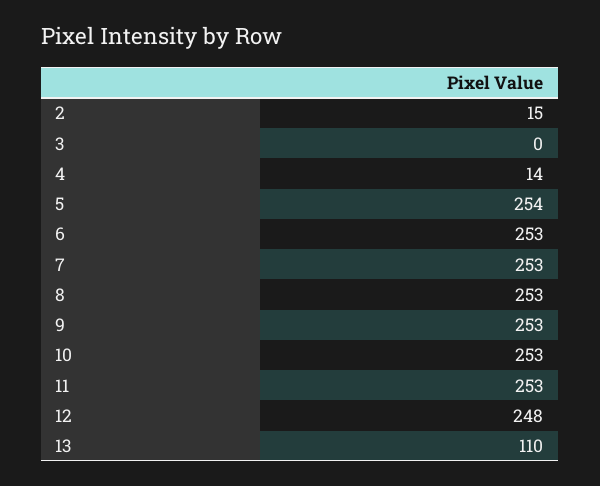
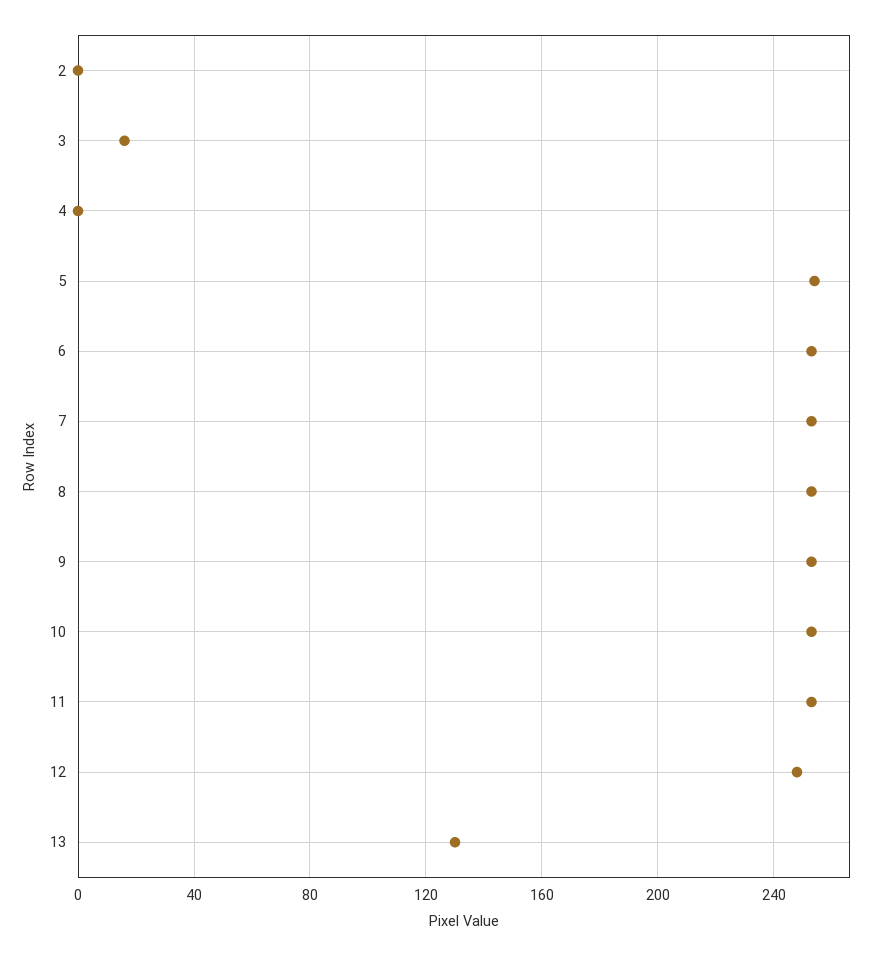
  {
-   "2": 15,
+   "2": 0,
-   "3": 0,
+   "3": 15,
-   "4": 14,
+   "4": 0,
    "5": 254,
    "6": 253,
    "7": 253,
    "8": 253,
    "9": 253,
    "10": 253,
    "11": 253,
    "12": 248,
-   "13": 110
+   "13": 130
  }

